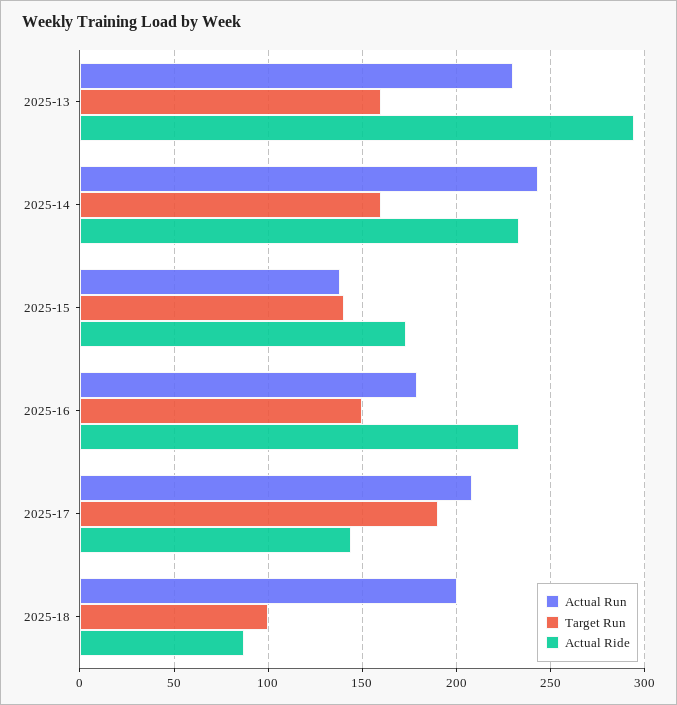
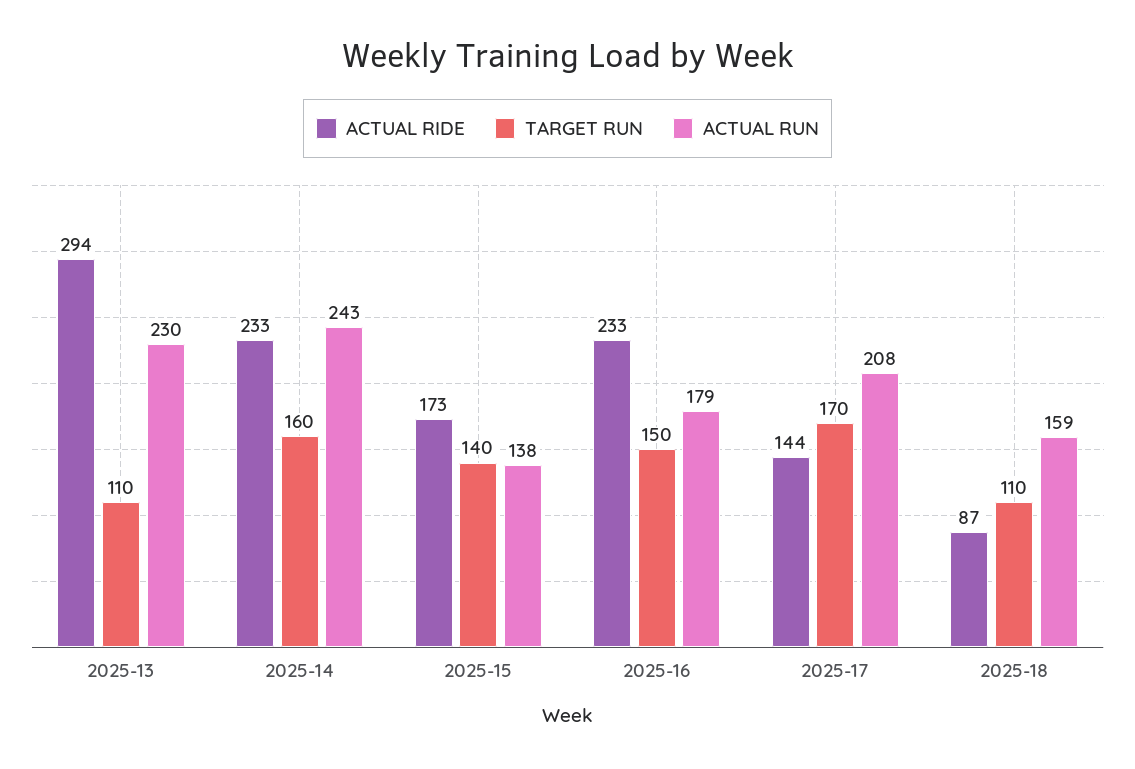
  {
    "Actual Run": {
      "2025-13": 230,
      "2025-14": 243,
      "2025-15": 138,
      "2025-16": 179,
      "2025-17": 208,
-     "2025-18": 200
+     "2025-18": 159
    },
    "Target Run": {
-     "2025-13": 160,
+     "2025-13": 110,
      "2025-14": 160,
      "2025-15": 140,
      "2025-16": 150,
-     "2025-17": 190,
+     "2025-17": 170,
-     "2025-18": 100
+     "2025-18": 110
    },
    "Actual Ride": {
      "2025-13": 294,
      "2025-14": 233,
      "2025-15": 173,
      "2025-16": 233,
      "2025-17": 144,
      "2025-18": 87
    }
  }

